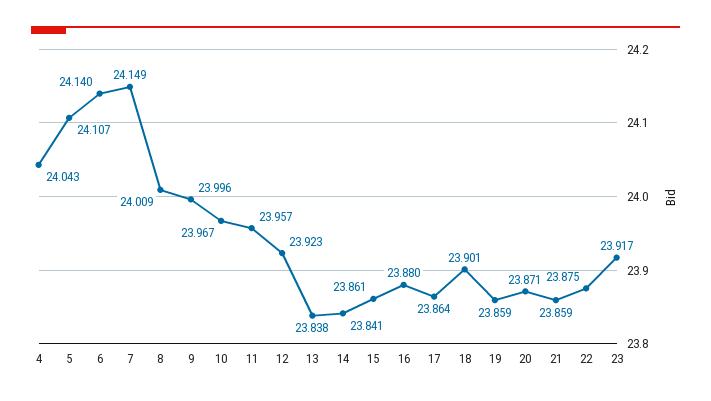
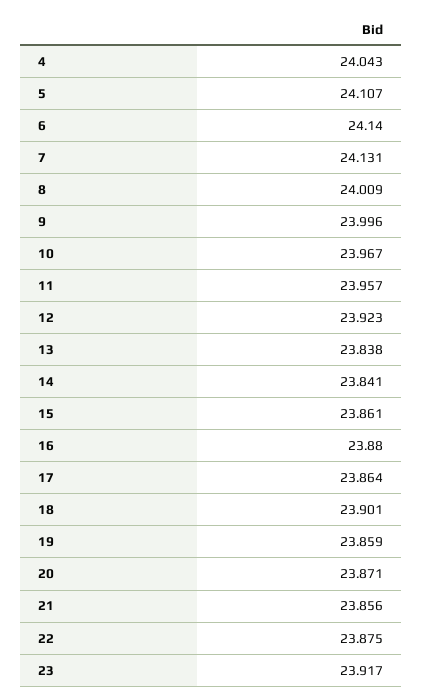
  {
    "4": 24.043,
    "5": 24.107,
    "6": 24.14,
-   "7": 24.149,
+   "7": 24.131,
    "8": 24.009,
    "9": 23.996,
    "10": 23.967,
    "11": 23.957,
    "12": 23.923,
    "13": 23.838,
    "14": 23.841,
    "15": 23.861,
    "16": 23.88,
    "17": 23.864,
    "18": 23.901,
    "19": 23.859,
    "20": 23.871,
-   "21": 23.859,
+   "21": 23.856,
    "22": 23.875,
    "23": 23.917
  }

